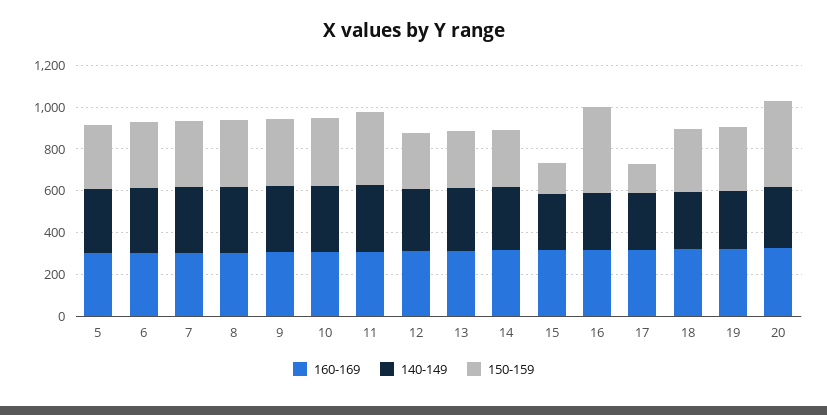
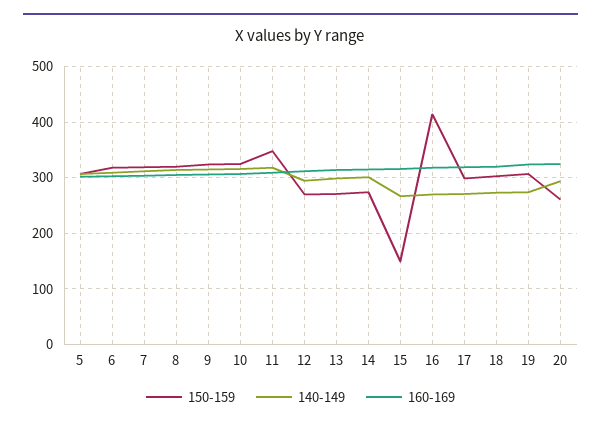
  {
    "160-169": {
      "5": 300,
      "6": 300,
      "7": 300,
      "8": 300,
      "9": 300,
      "10": 300,
      "11": 300,
      "12": 320,
      "13": 320,
      "14": 320,
      "15": 320,
      "16": 320,
      "17": 320,
      "18": 320,
      "19": 320,
      "20": 320
    },
    "140-149": {
      "5": 300,
      "6": 300,
      "7": 320,
      "8": 320,
      "9": 320,
      "10": 320,
      "11": 320,
      "12": 300,
      "13": 300,
      "14": 300,
      "15": 260,
      "16": 280,
      "17": 280,
      "18": 280,
      "19": 280,
      "20": 300
    },
    "150-159": {
      "5": 300,
      "6": 320,
      "7": 320,
      "8": 320,
      "9": 320,
      "10": 320,
      "11": 340,
      "12": 280,
      "13": 280,
      "14": 280,
      "15": 140,
      "16": 420,
-     "17": 150,
+     "17": 300,
      "18": 300,
      "19": 300,
-     "20": 400
+     "20": 260
    }
  }

